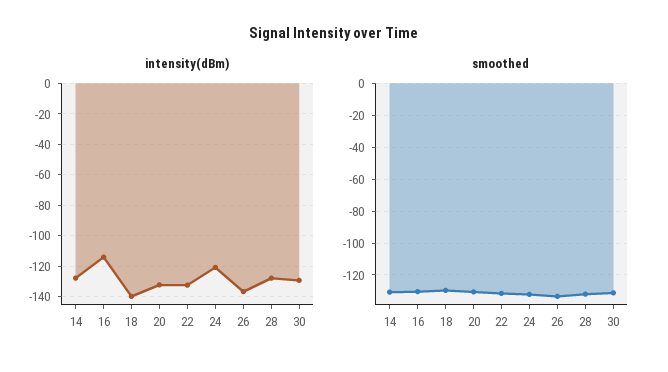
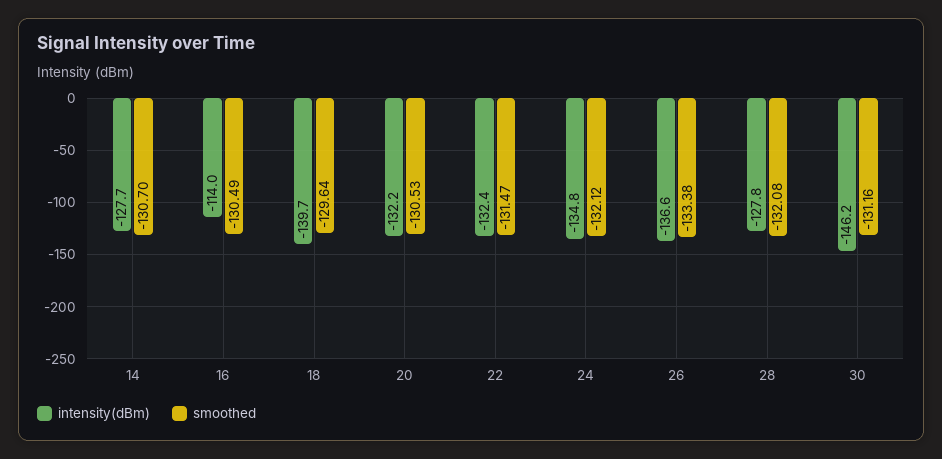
  {
    "intensity(dBm)": {
      "14": -127.7,
      "16": -114,
      "18": -139.7,
      "20": -132.2,
      "22": -132.4,
-     "24": -120,
+     "24": -134.8,
      "26": -136.6,
      "28": -127.8,
-     "30": -130
+     "30": -146.2
    },
    "smoothed": {
      "14": -130.7,
      "16": -130.49,
      "18": -129.64,
      "20": -130.53,
      "22": -131.47,
      "24": -132.12,
      "26": -133.38,
      "28": -132.08,
      "30": -131.16
    }
  }

